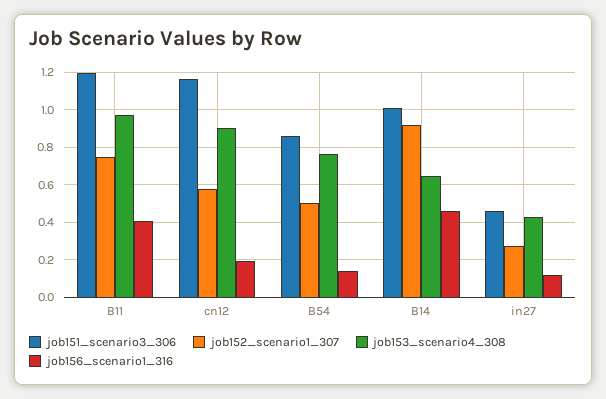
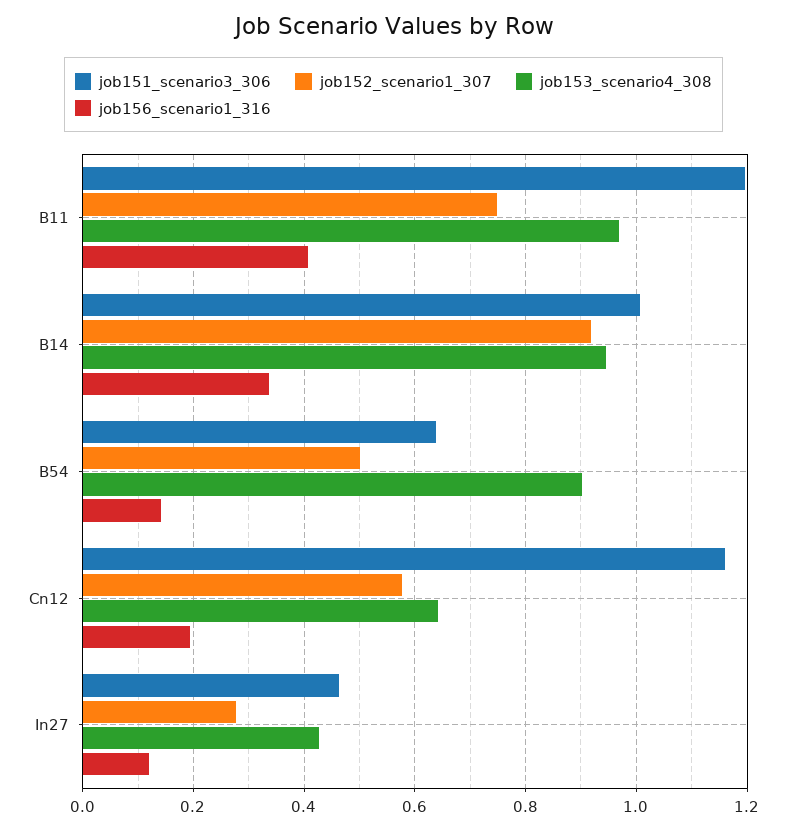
  {
    "job151_scenario3_306": {
      "B11": 1.2,
      "cn12": 1.16,
-     "B54": 0.85,
+     "B54": 0.64,
      "B14": 1,
      "in27": 0.46
    },
    "job152_scenario1_307": {
      "B11": 0.74,
      "cn12": 0.58,
      "B54": 0.5,
      "B14": 0.92,
      "in27": 0.28
    },
    "job153_scenario4_308": {
      "B11": 0.96,
-     "cn12": 0.9,
+     "cn12": 0.64,
-     "B54": 0.75,
+     "B54": 0.9,
-     "B14": 0.65,
+     "B14": 0.94,
      "in27": 0.42
    },
    "job156_scenario1_316": {
      "B11": 0.4,
      "cn12": 0.2,
      "B54": 0.14,
-     "B14": 0.45,
+     "B14": 0.34,
      "in27": 0.12
    }
  }

